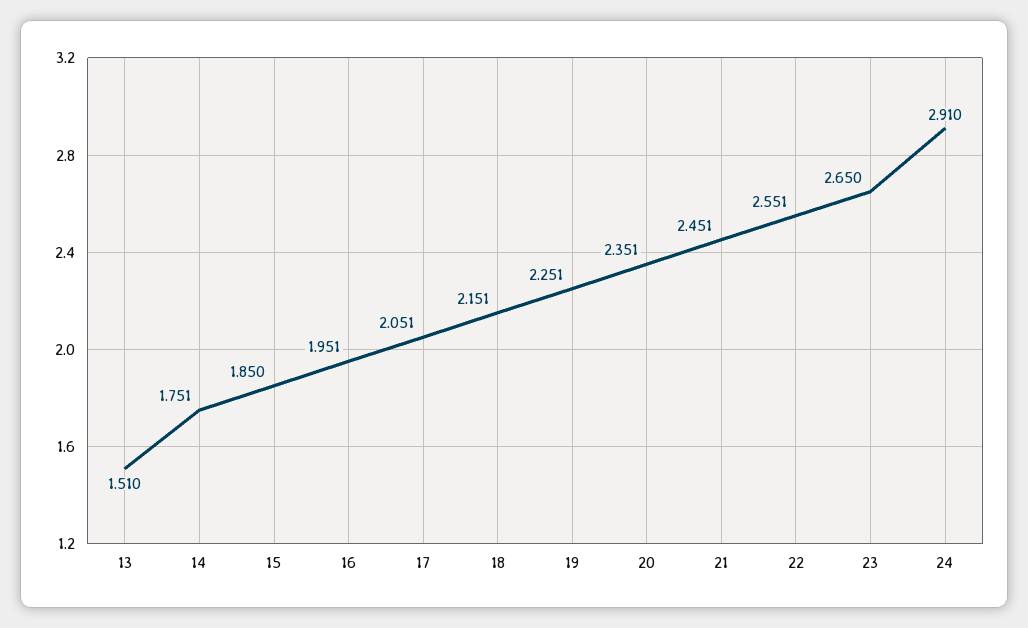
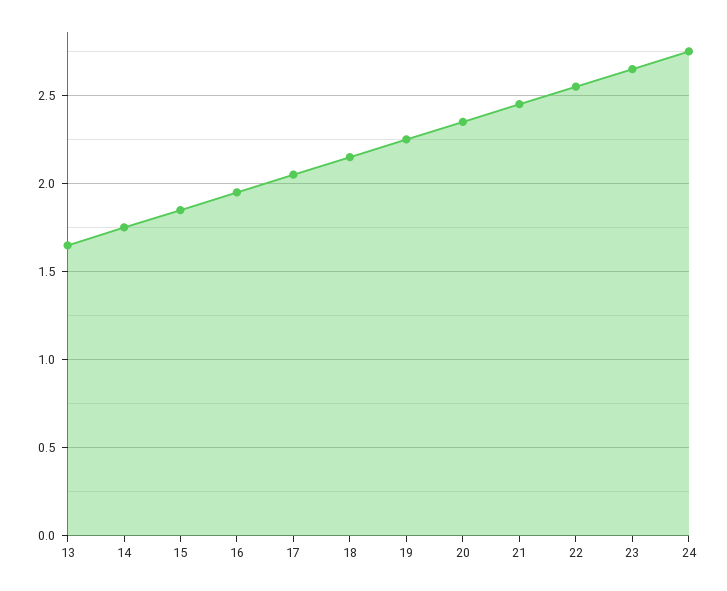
  {
-   "13": 1.51,
+   "13": 1.65,
    "14": 1.751,
    "15": 1.85,
    "16": 1.951,
    "17": 2.051,
    "18": 2.151,
    "19": 2.251,
    "20": 2.351,
    "21": 2.451,
    "22": 2.551,
    "23": 2.65,
-   "24": 2.91
+   "24": 2.75
  }

